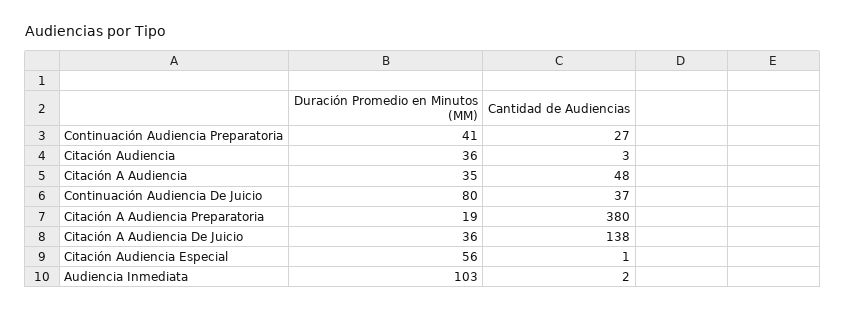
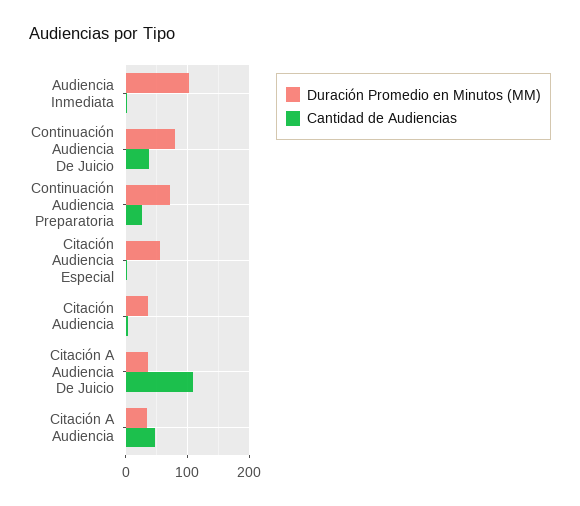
  {
    "Duración Promedio en Minutos (MM)": {
-     "Continuación Audiencia Preparatoria": 41,
+     "Continuación Audiencia Preparatoria": 70,
      "Citación Audiencia": 36,
      "Citación A Audiencia": 35,
      "Continuación Audiencia De Juicio": 80,
-     "Citación A Audiencia Preparatoria": 19,
      "Citación A Audiencia De Juicio": 36,
      "Citación Audiencia Especial": 56,
      "Audiencia Inmediata": 103
    },
    "Cantidad de Audiencias": {
      "Continuación Audiencia Preparatoria": 27,
      "Citación Audiencia": 3,
      "Citación A Audiencia": 48,
      "Continuación Audiencia De Juicio": 37,
-     "Citación A Audiencia Preparatoria": 380,
-     "Citación A Audiencia De Juicio": 138,
+     "Citación A Audiencia De Juicio": 110,
      "Citación Audiencia Especial": 1,
      "Audiencia Inmediata": 2
    }
  }

